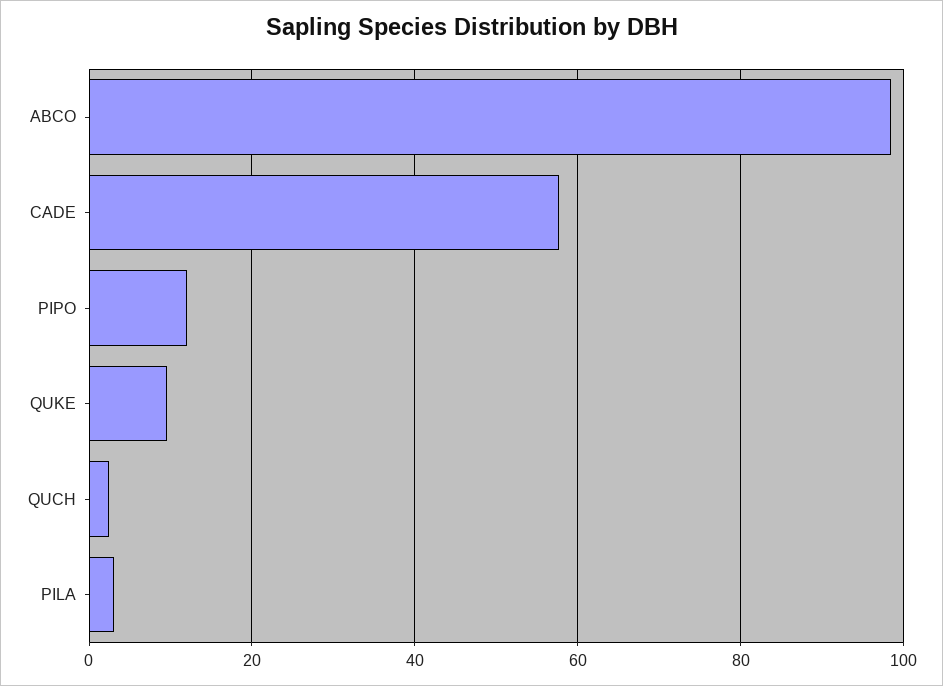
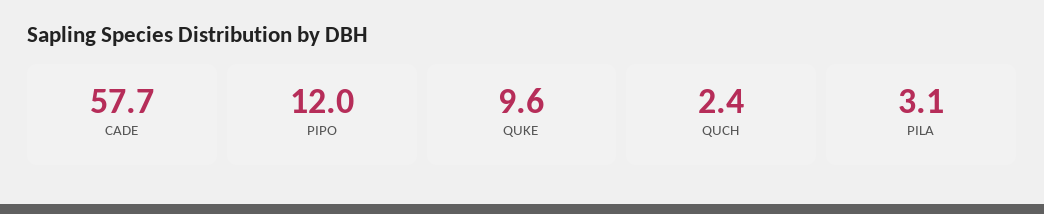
  {
-   "ABCO": 98,
    "CADE": 57.7,
    "PIPO": 12,
    "QUKE": 9.6,
    "QUCH": 2.4,
    "PILA": 3.1
  }

